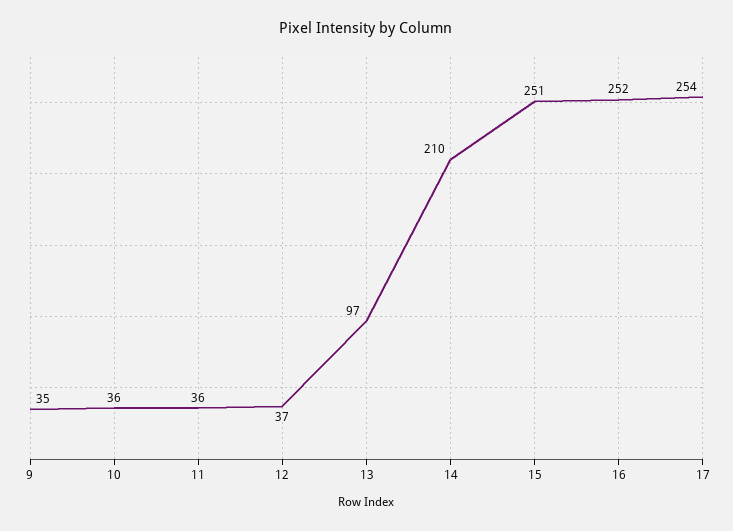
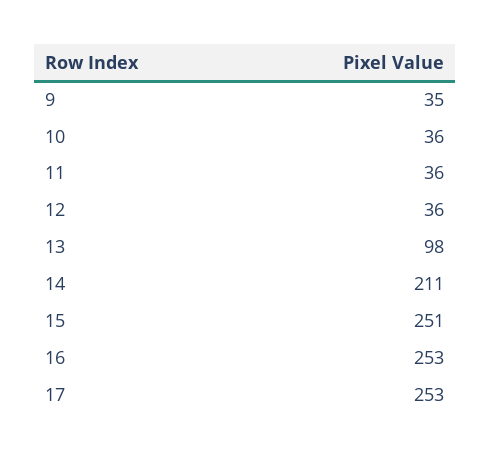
  {
    "9": 35,
    "10": 36,
    "11": 36,
-   "12": 37,
+   "12": 36,
-   "13": 97,
+   "13": 98,
-   "14": 210,
+   "14": 211,
    "15": 251,
-   "16": 252,
+   "16": 253,
-   "17": 254
+   "17": 253
  }

